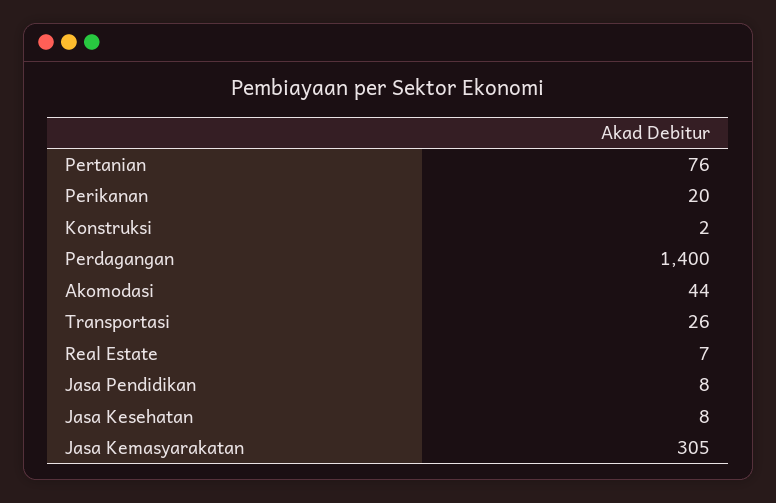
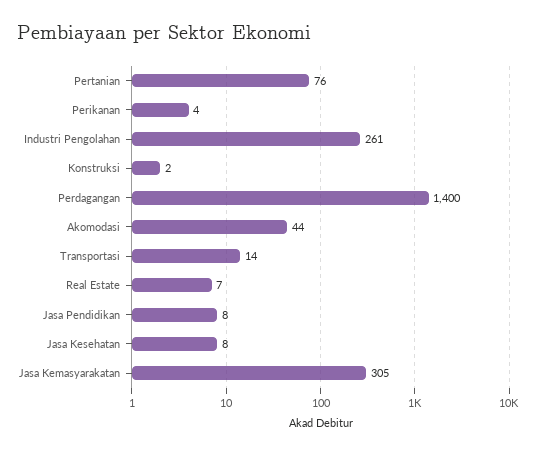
  {
    "Pertanian": 76,
-   "Perikanan": 20,
+   "Perikanan": 4,
    "Konstruksi": 2,
    "Perdagangan": 1400,
    "Akomodasi": 44,
-   "Transportasi": 26,
+   "Transportasi": 14,
    "Real Estate": 7,
    "Jasa Pendidikan": 8,
    "Jasa Kesehatan": 8,
-   "Jasa Kemasyarakatan": 305
+   "Jasa Kemasyarakatan": 305,
+   "Industri Pengolahan": 261
  }

